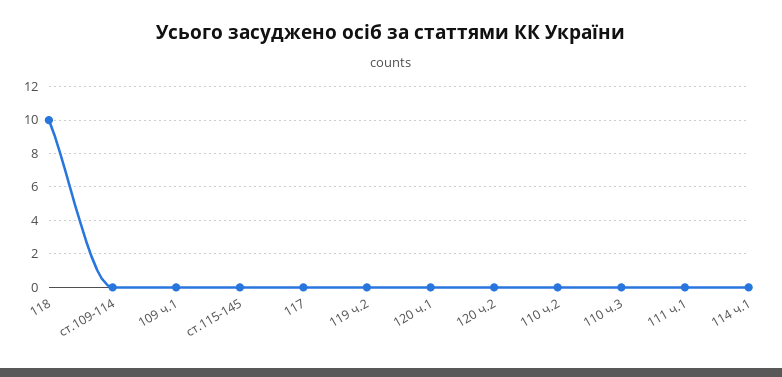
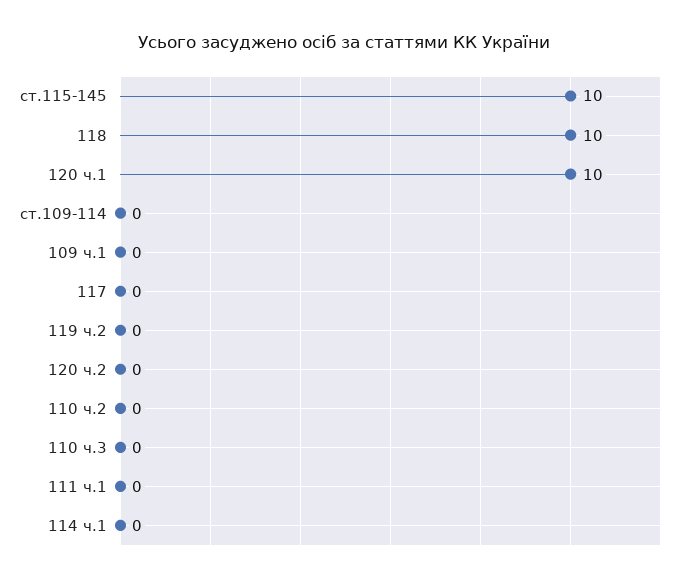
  {
    "118": 10,
    "ст.109-114": 0,
    "109 ч.1": 0,
-   "ст.115-145": 0,
+   "ст.115-145": 10,
    "117": 0,
    "119 ч.2": 0,
-   "120 ч.1": 0,
+   "120 ч.1": 10,
    "120 ч.2": 0,
    "110 ч.2": 0,
    "110 ч.3": 0,
    "111 ч.1": 0,
    "114 ч.1": 0
  }

